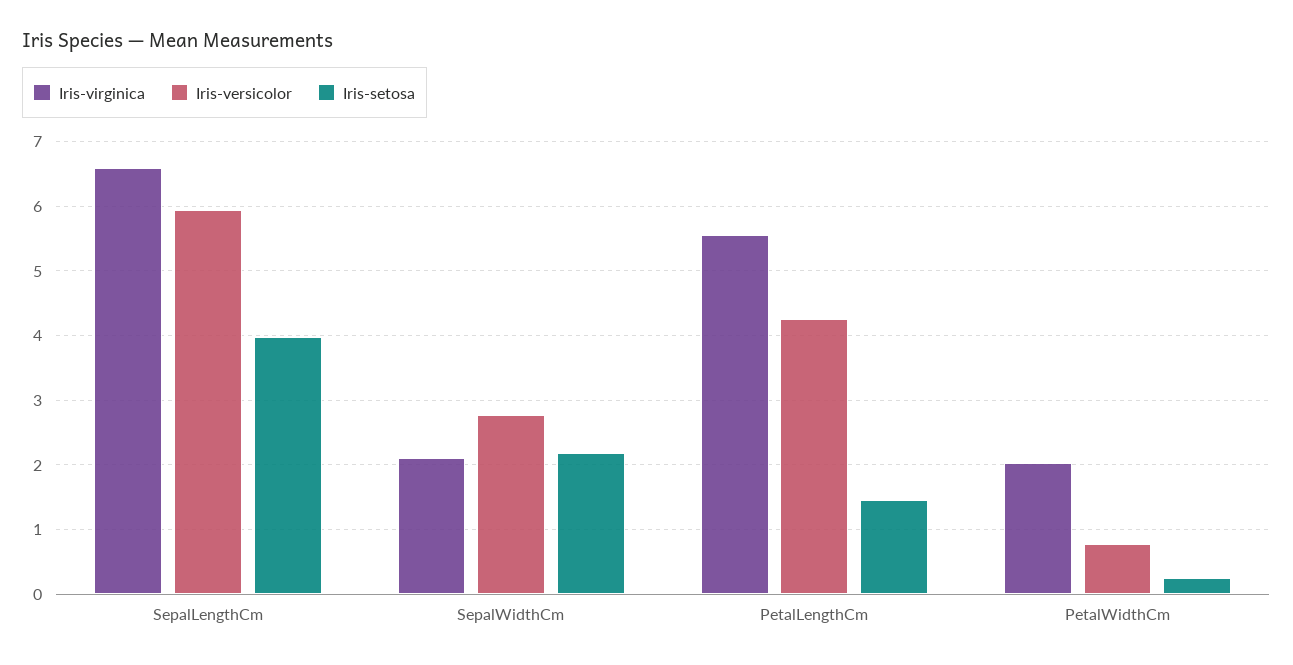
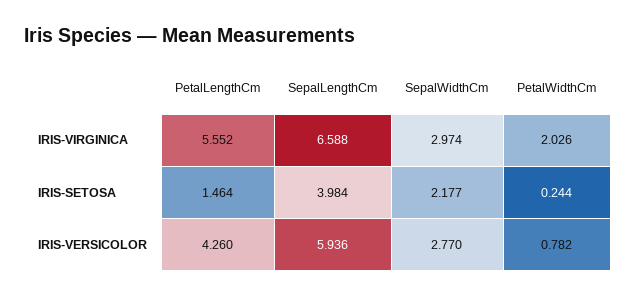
  {
    "Iris-virginica": {
      "SepalLengthCm": 6.588,
-     "SepalWidthCm": 2.1,
+     "SepalWidthCm": 2.974,
      "PetalLengthCm": 5.552,
      "PetalWidthCm": 2.026
    },
    "Iris-versicolor": {
      "SepalLengthCm": 5.936,
      "SepalWidthCm": 2.77,
      "PetalLengthCm": 4.26,
      "PetalWidthCm": 0.782
    },
    "Iris-setosa": {
      "SepalLengthCm": 3.984,
      "SepalWidthCm": 2.177,
      "PetalLengthCm": 1.464,
      "PetalWidthCm": 0.244
    }
  }

